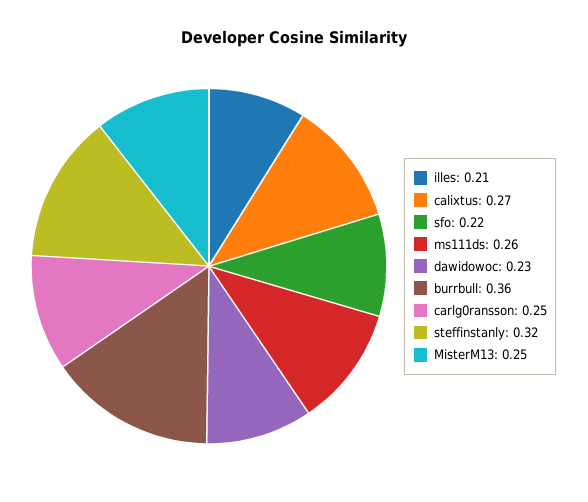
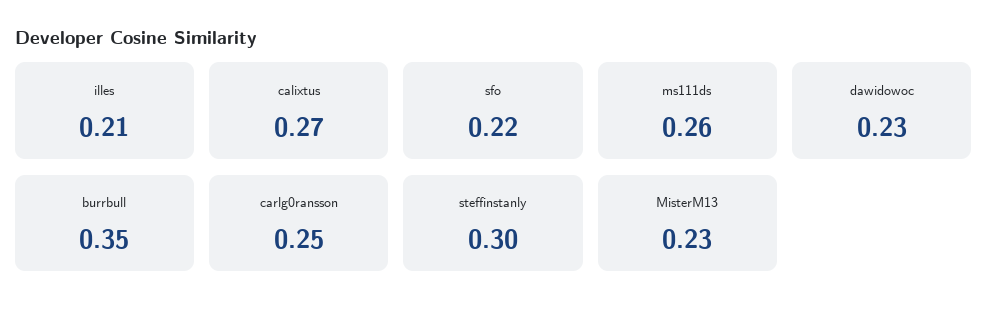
  {
    "illes": 0.21,
    "calixtus": 0.27,
    "sfo": 0.22,
    "ms111ds": 0.26,
    "dawidowoc": 0.23,
-   "burrbull": 0.36,
+   "burrbull": 0.35,
    "carlg0ransson": 0.25,
-   "steffinstanly": 0.32,
+   "steffinstanly": 0.3,
-   "MisterM13": 0.25
+   "MisterM13": 0.23
  }

